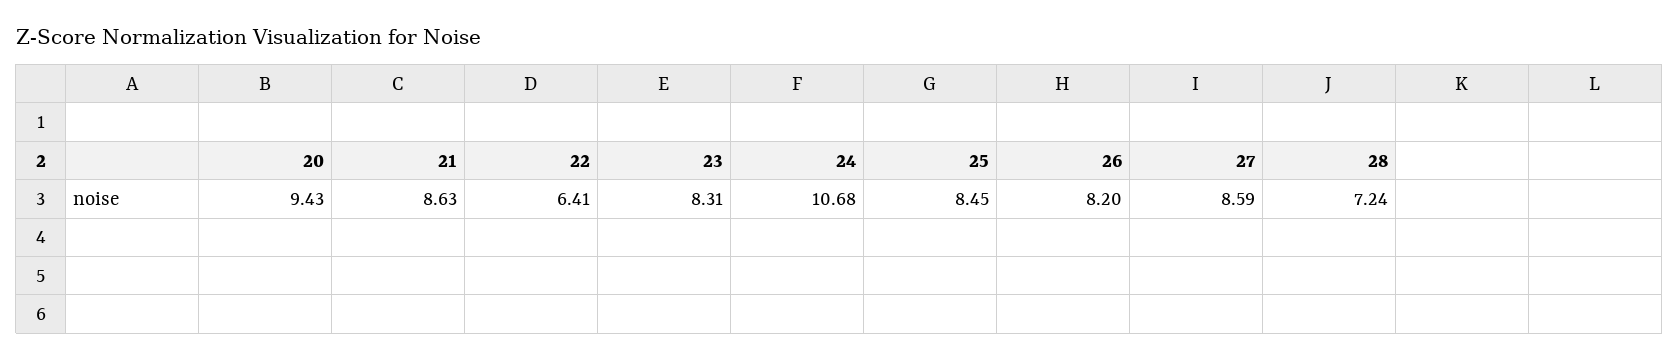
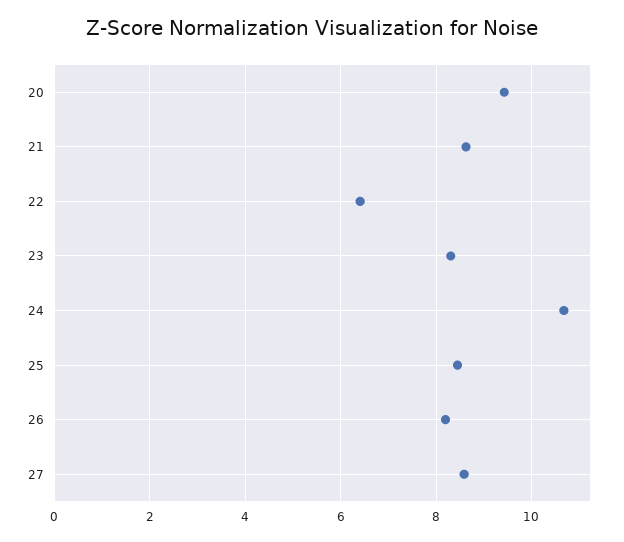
  {
    "20": 9.43,
    "21": 8.63,
    "22": 6.41,
    "23": 8.31,
    "24": 10.68,
    "25": 8.45,
    "26": 8.2,
-   "27": 8.59,
+   "27": 8.59
-   "28": 7.24
  }

